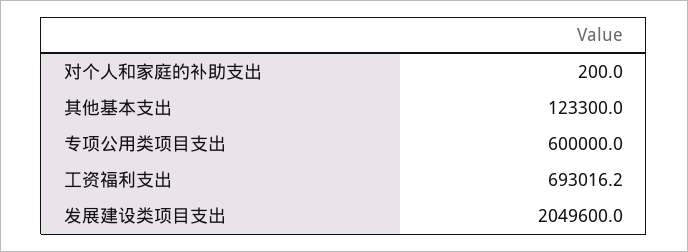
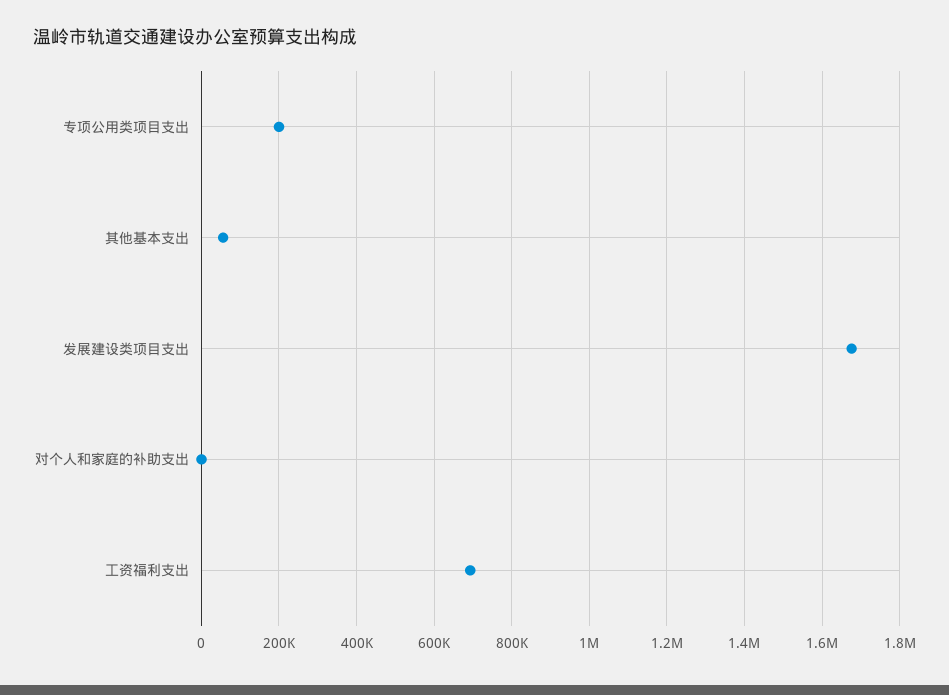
  {
    "对个人和家庭的补助支出": 200,
-   "其他基本支出": 123300,
+   "其他基本支出": 60000,
-   "专项公用类项目支出": 600000,
+   "专项公用类项目支出": 200000,
    "工资福利支出": 693016.2,
-   "发展建设类项目支出": 2049600
+   "发展建设类项目支出": 1680000
  }

